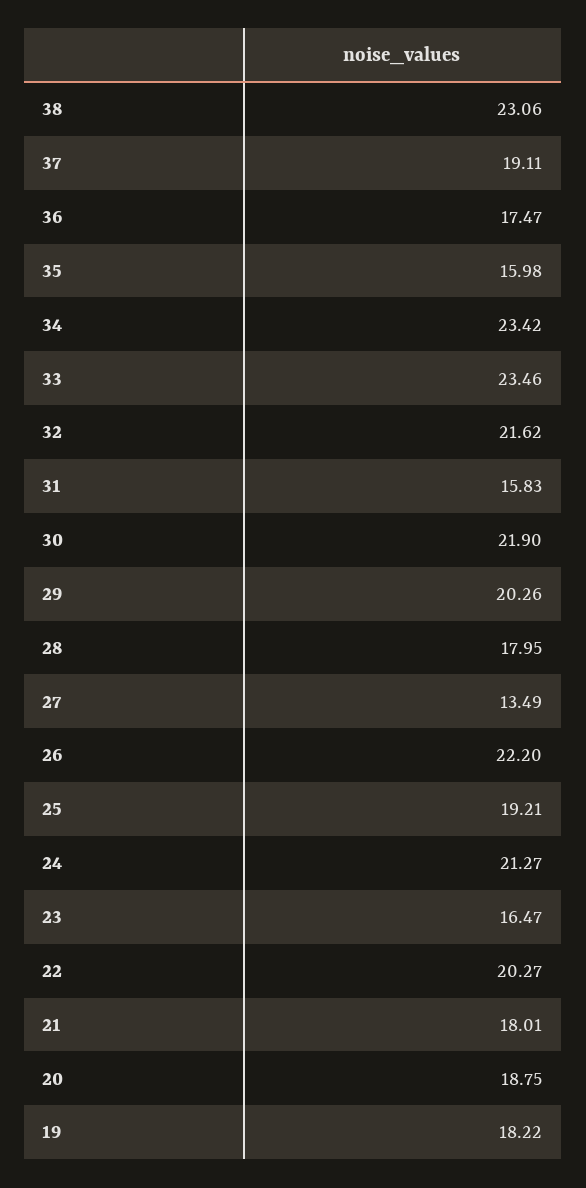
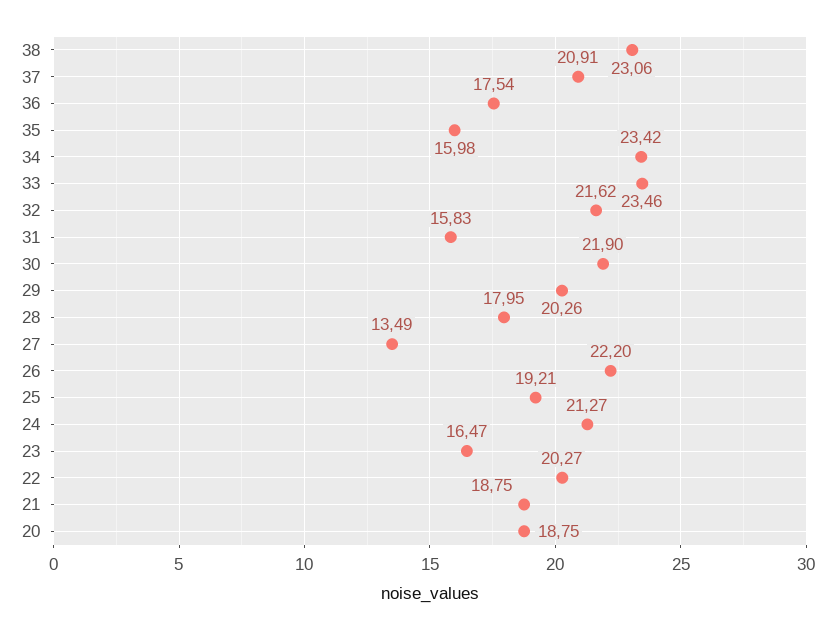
  {
    "38": 23.06,
-   "37": 19.11,
+   "37": 20.91,
-   "36": 17.47,
+   "36": 17.54,
    "35": 15.98,
    "34": 23.42,
    "33": 23.46,
    "32": 21.62,
    "31": 15.83,
    "30": 21.9,
    "29": 20.26,
    "28": 17.95,
    "27": 13.49,
    "26": 22.2,
    "25": 19.21,
    "24": 21.27,
    "23": 16.47,
    "22": 20.27,
-   "21": 18.01,
+   "21": 18.75,
-   "20": 18.75,
+   "20": 18.75
-   "19": 18.22
  }

